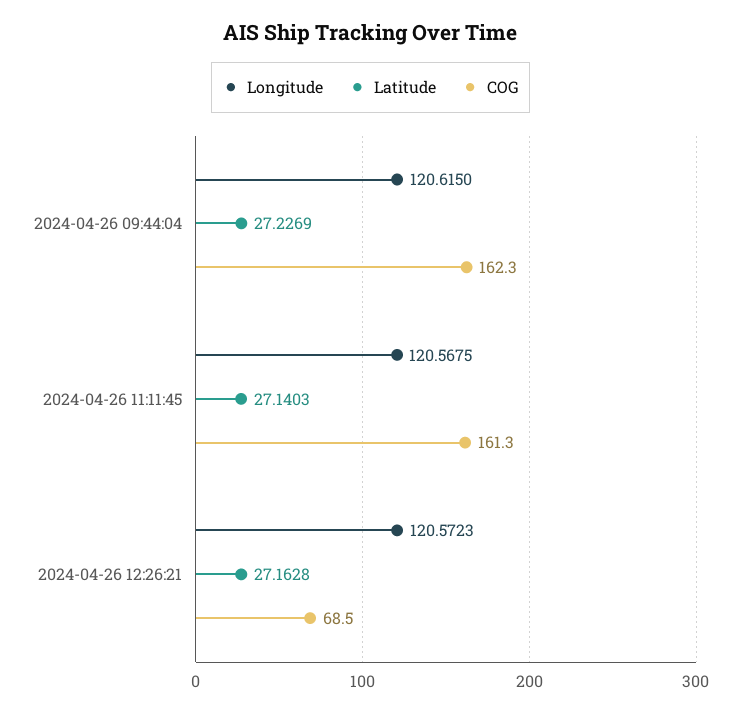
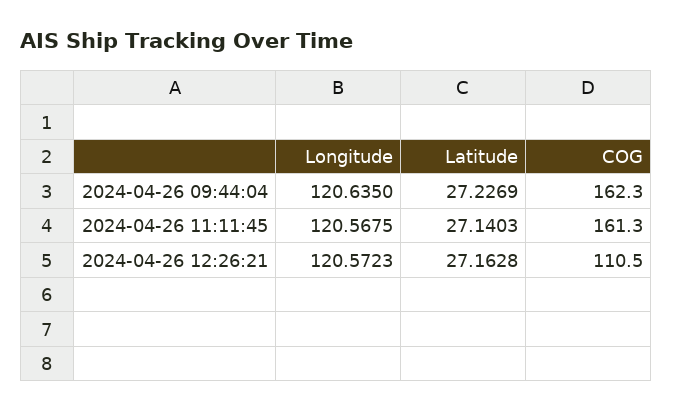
  {
    "Longitude": {
-     "2024-04-26 09:44:04": 120.615,
+     "2024-04-26 09:44:04": 120.635,
      "2024-04-26 11:11:45": 120.5675,
      "2024-04-26 12:26:21": 120.5723
    },
    "Latitude": {
      "2024-04-26 09:44:04": 27.2269,
      "2024-04-26 11:11:45": 27.1403,
      "2024-04-26 12:26:21": 27.1628
    },
    "COG": {
      "2024-04-26 09:44:04": 162.3,
      "2024-04-26 11:11:45": 161.3,
-     "2024-04-26 12:26:21": 68.5
+     "2024-04-26 12:26:21": 110.5
    }
  }

